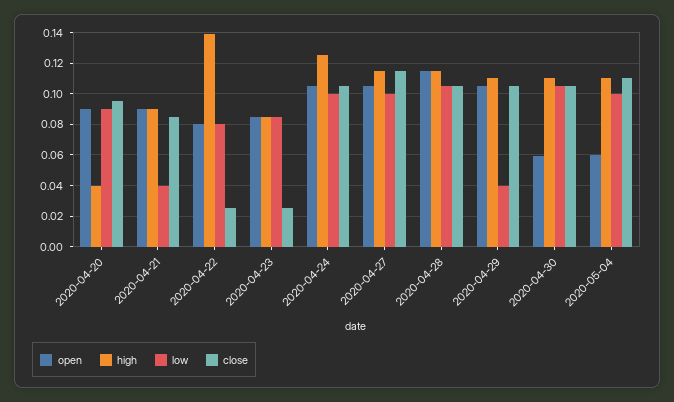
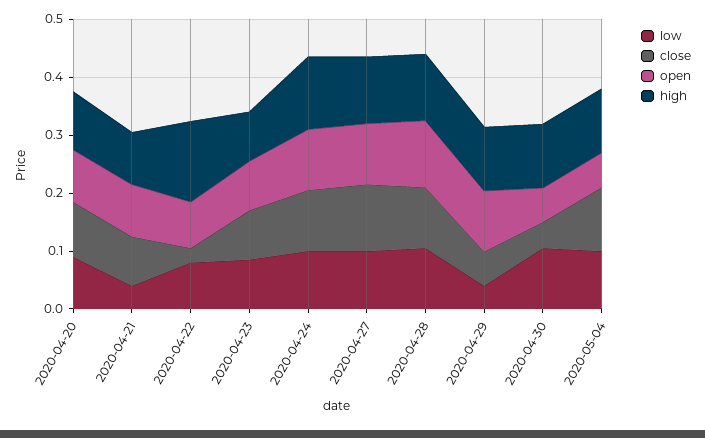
  {
    "open": {
      "2020-04-20": 0.09,
      "2020-04-21": 0.09,
      "2020-04-22": 0.08,
      "2020-04-23": 0.085,
      "2020-04-24": 0.105,
      "2020-04-27": 0.105,
      "2020-04-28": 0.115,
      "2020-04-29": 0.105,
      "2020-04-30": 0.06,
      "2020-05-04": 0.06
    },
    "high": {
-     "2020-04-20": 0.04,
+     "2020-04-20": 0.1,
      "2020-04-21": 0.09,
      "2020-04-22": 0.14,
      "2020-04-23": 0.085,
      "2020-04-24": 0.125,
      "2020-04-27": 0.115,
      "2020-04-28": 0.115,
      "2020-04-29": 0.11,
      "2020-04-30": 0.11,
      "2020-05-04": 0.11
    },
    "low": {
      "2020-04-20": 0.09,
      "2020-04-21": 0.04,
      "2020-04-22": 0.08,
      "2020-04-23": 0.085,
      "2020-04-24": 0.1,
      "2020-04-27": 0.1,
      "2020-04-28": 0.105,
      "2020-04-29": 0.04,
      "2020-04-30": 0.105,
      "2020-05-04": 0.1
    },
    "close": {
      "2020-04-20": 0.095,
      "2020-04-21": 0.085,
      "2020-04-22": 0.025,
-     "2020-04-23": 0.025,
+     "2020-04-23": 0.08,
      "2020-04-24": 0.105,
      "2020-04-27": 0.115,
      "2020-04-28": 0.105,
-     "2020-04-29": 0.105,
+     "2020-04-29": 0.06,
-     "2020-04-30": 0.105,
+     "2020-04-30": 0.04,
      "2020-05-04": 0.11
    }
  }

